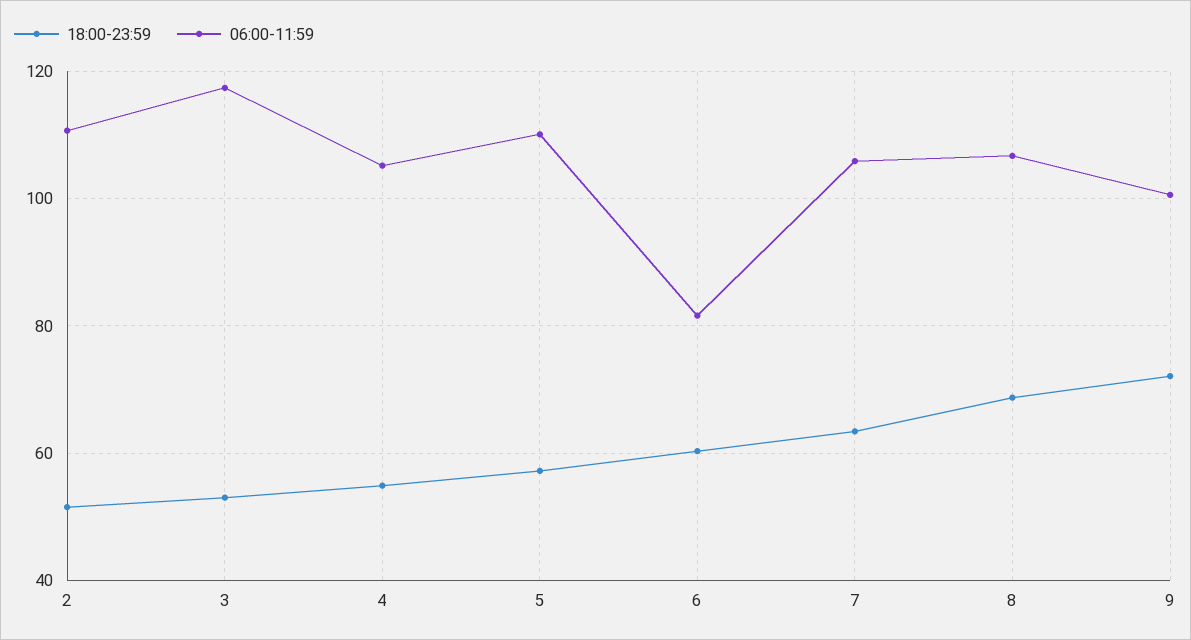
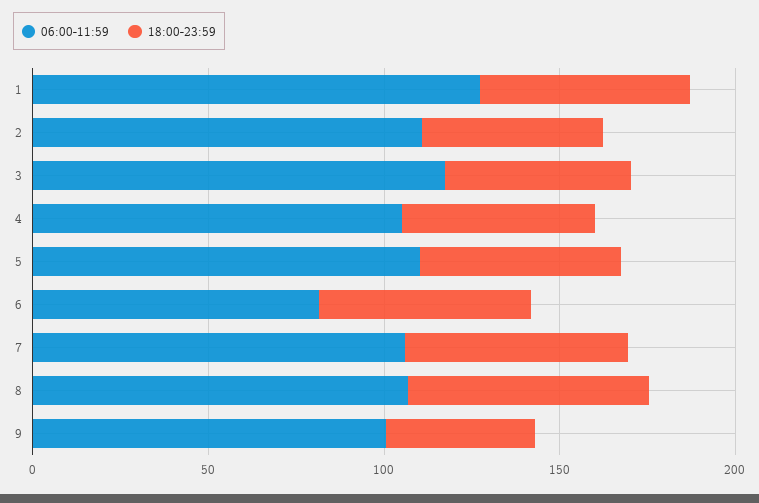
  {
    "18:00-23:59": {
      "2": 52,
      "3": 54,
      "4": 54,
      "5": 58,
      "6": 60,
      "7": 64,
      "8": 68,
-     "9": 72
+     "9": 40,
+     "1": 60
    },
    "06:00-11:59": {
      "2": 110,
      "3": 118,
      "4": 106,
      "5": 110,
      "6": 82,
      "7": 106,
      "8": 106,
-     "9": 100
+     "9": 100,
+     "1": 130
    }
  }

